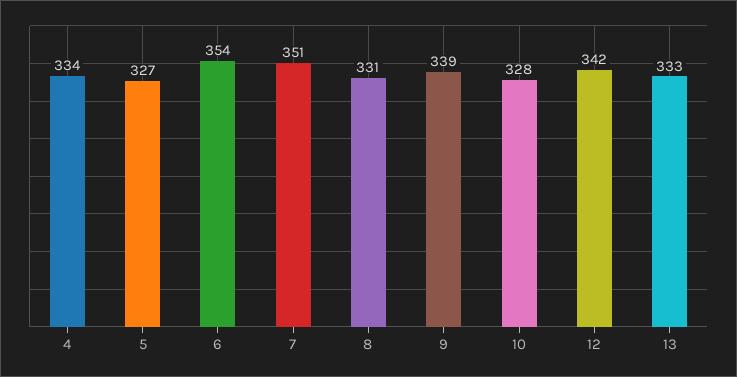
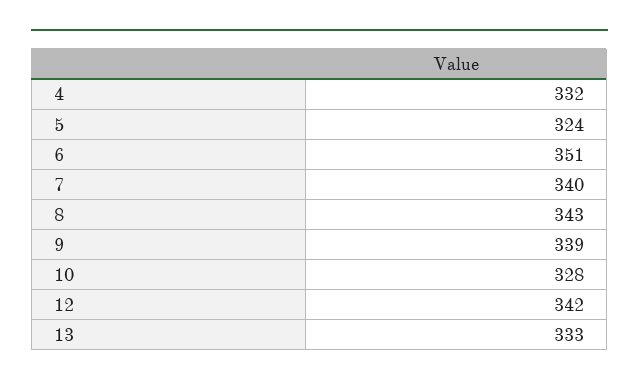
  {
-   "4": 334,
+   "4": 332,
-   "5": 327,
+   "5": 324,
-   "6": 354,
+   "6": 351,
-   "7": 351,
+   "7": 340,
-   "8": 331,
+   "8": 343,
    "9": 339,
    "10": 328,
    "12": 342,
    "13": 333
  }

